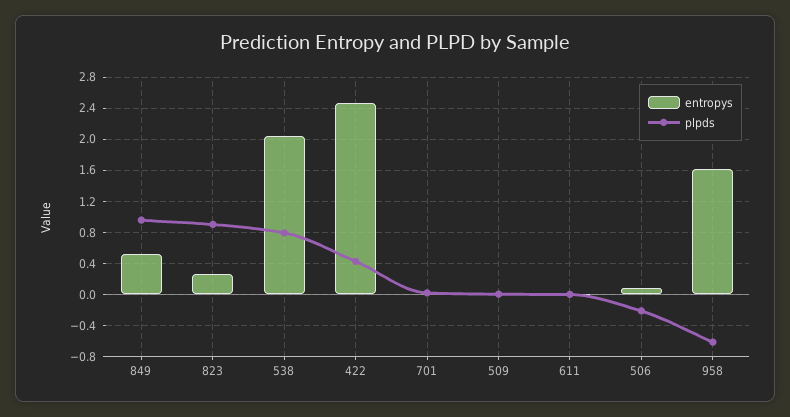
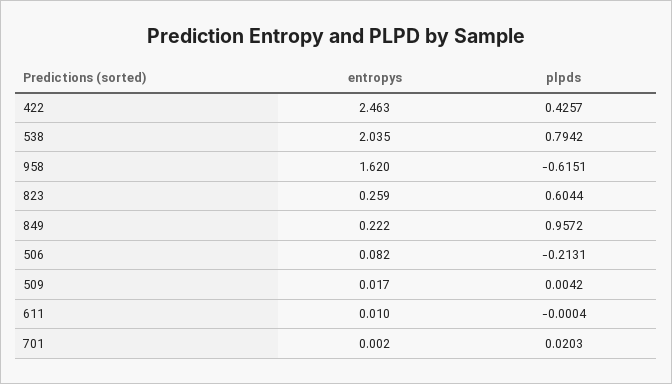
  {
    "entropys": {
-     "849": 0.5,
+     "849": 0.222,
      "823": 0.259,
      "538": 2.035,
      "422": 2.463,
      "701": 0.002,
      "509": 0.017,
      "611": 0.01,
      "506": 0.082,
      "958": 1.62
    },
    "plpds": {
      "849": 0.9572,
-     "823": 0.9,
+     "823": 0.6044,
      "538": 0.7942,
      "422": 0.4257,
      "701": 0.0203,
      "509": 0.0042,
      "611": -0.0004,
      "506": -0.2131,
      "958": -0.6151
    }
  }

